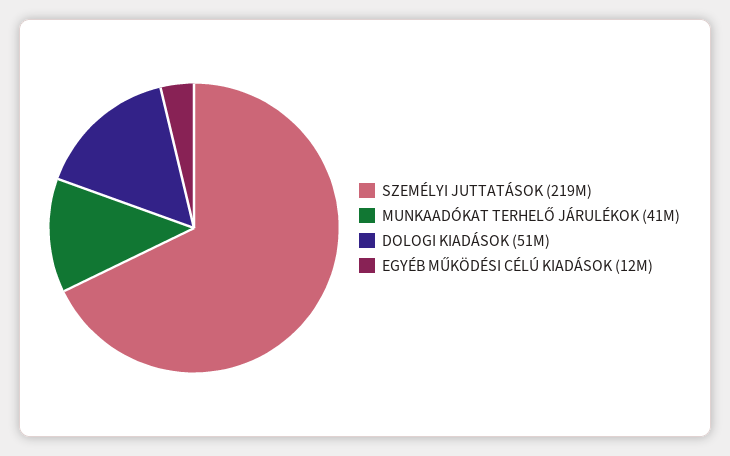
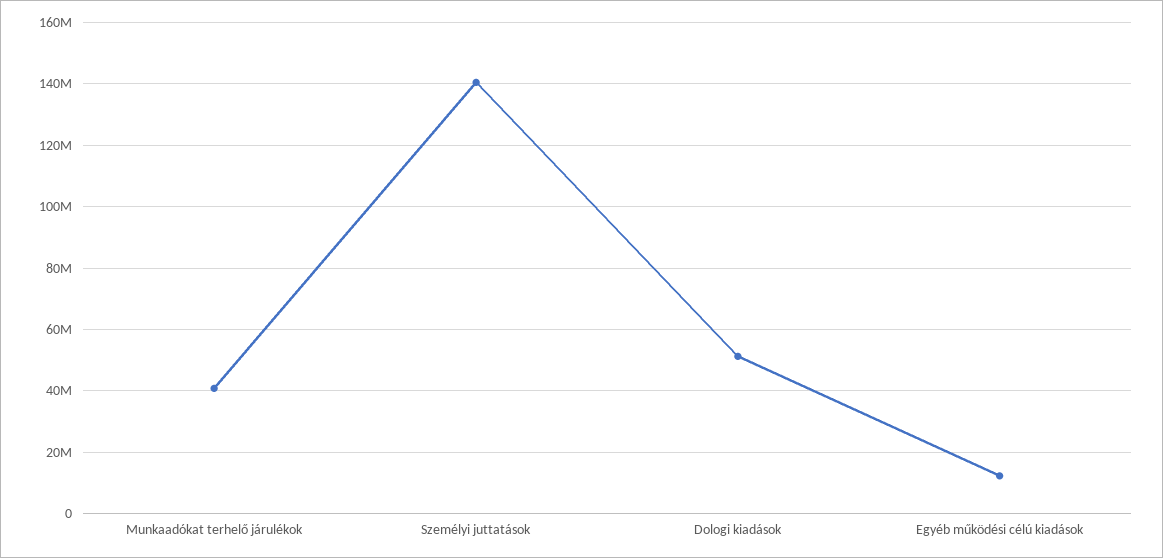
  {
-   "SZEMÉLYI JUTTATÁSOK": 219000000,
+   "SZEMÉLYI JUTTATÁSOK": 140000000,
    "MUNKAADÓKAT TERHELŐ JÁRULÉKOK": 41000000,
    "DOLOGI KIADÁSOK": 51000000,
    "EGYÉB MŰKÖDÉSI CÉLÚ KIADÁSOK": 12000000
  }

